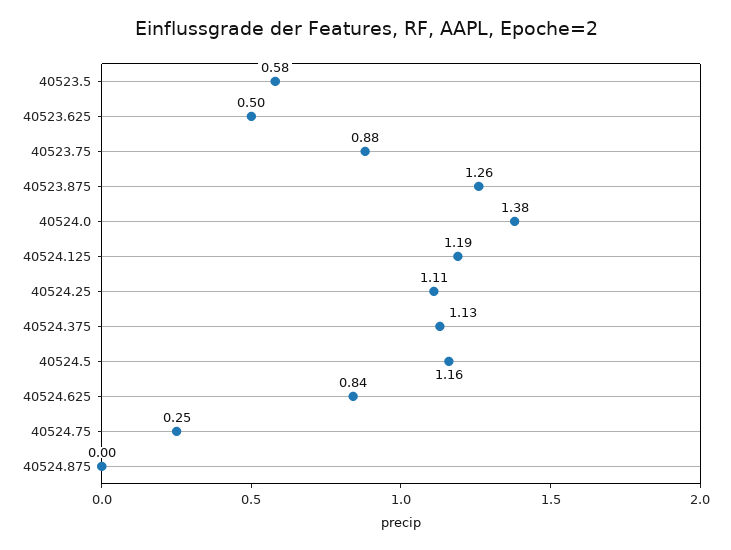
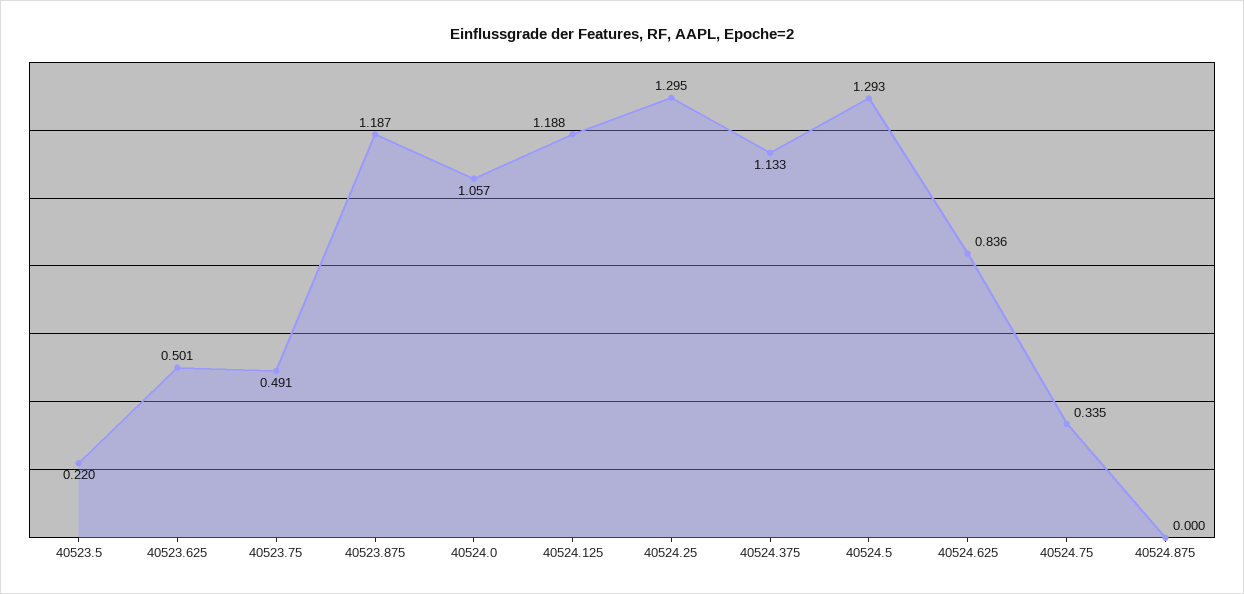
  {
-   "40523.5": 0.58,
+   "40523.5": 0.22,
    "40523.625": 0.501,
-   "40523.75": 0.88,
+   "40523.75": 0.491,
-   "40523.875": 1.26,
+   "40523.875": 1.187,
-   "40524.0": 1.38,
+   "40524.0": 1.057,
    "40524.125": 1.188,
-   "40524.25": 1.11,
+   "40524.25": 1.295,
    "40524.375": 1.133,
-   "40524.5": 1.16,
+   "40524.5": 1.293,
    "40524.625": 0.836,
-   "40524.75": 0.25,
+   "40524.75": 0.335,
    "40524.875": 0
  }

